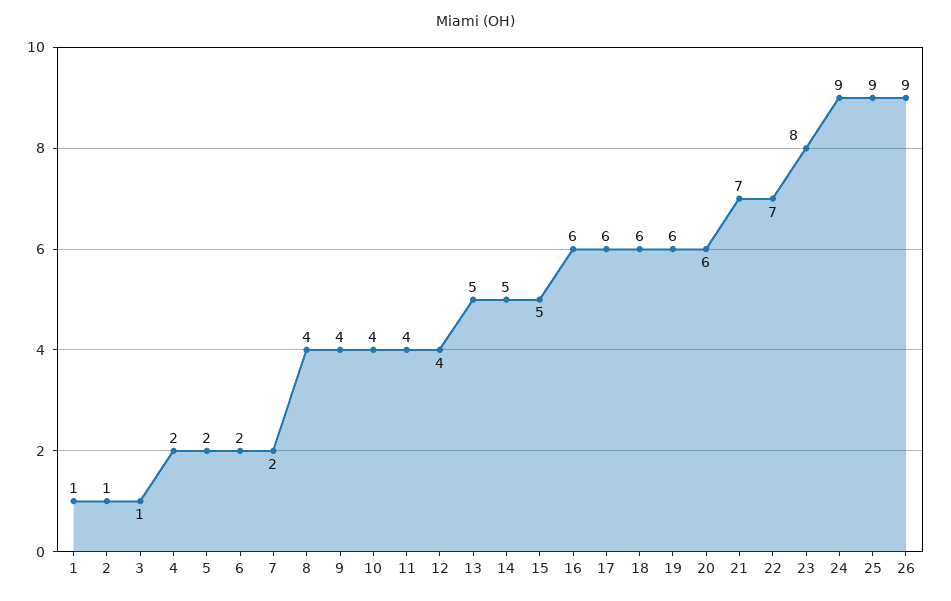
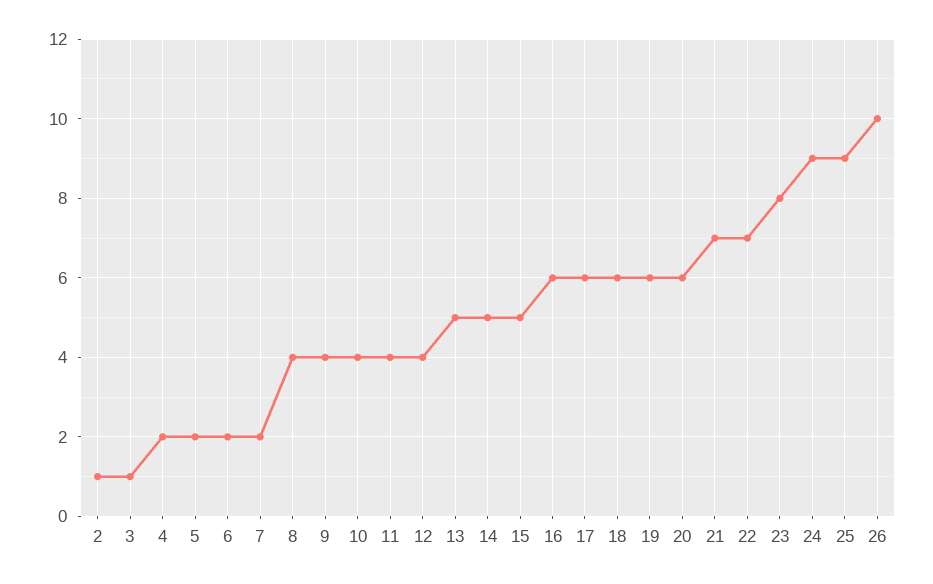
  {
-   "1": 1,
    "2": 1,
    "3": 1,
    "4": 2,
    "5": 2,
    "6": 2,
    "7": 2,
    "8": 4,
    "9": 4,
    "10": 4,
    "11": 4,
    "12": 4,
    "13": 5,
    "14": 5,
    "15": 5,
    "16": 6,
    "17": 6,
    "18": 6,
    "19": 6,
    "20": 6,
    "21": 7,
    "22": 7,
    "23": 8,
    "24": 9,
    "25": 9,
-   "26": 9
+   "26": 10
  }

